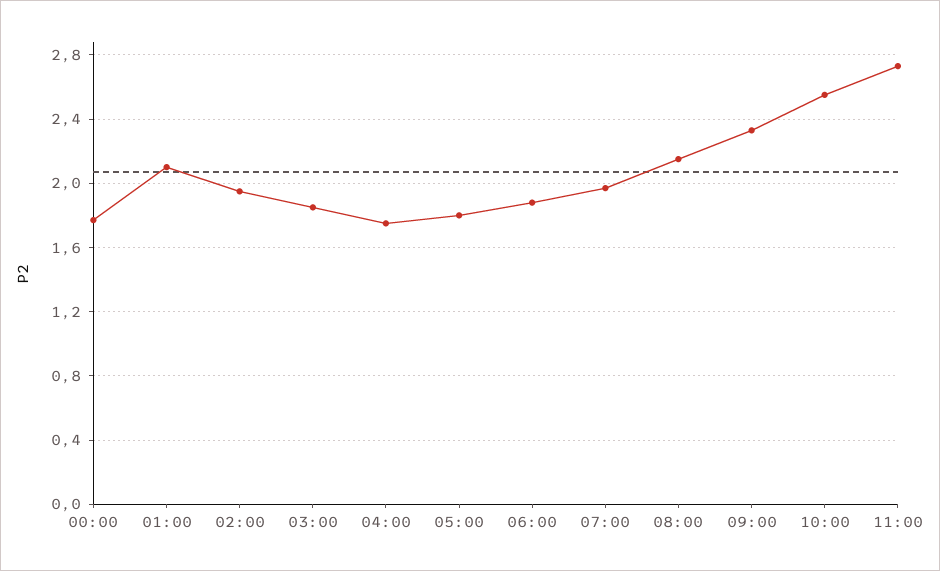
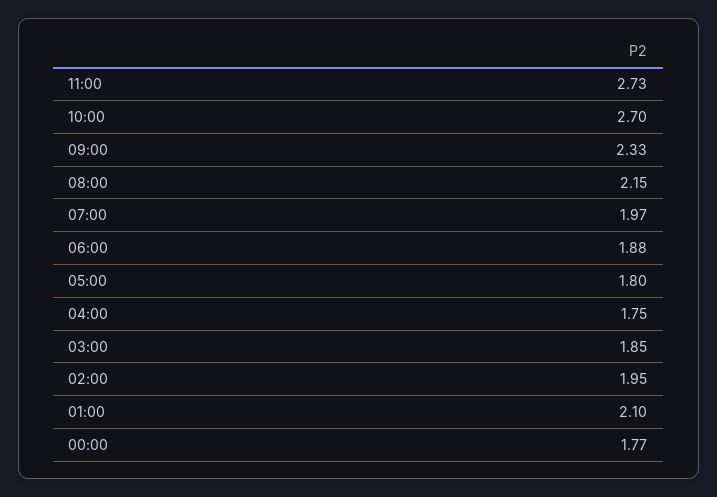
  {
    "00:00": 1.77,
    "01:00": 2.1,
    "02:00": 1.95,
    "03:00": 1.85,
    "04:00": 1.75,
    "05:00": 1.8,
    "06:00": 1.88,
    "07:00": 1.97,
    "08:00": 2.15,
    "09:00": 2.33,
-   "10:00": 2.55,
+   "10:00": 2.7,
    "11:00": 2.73
  }

